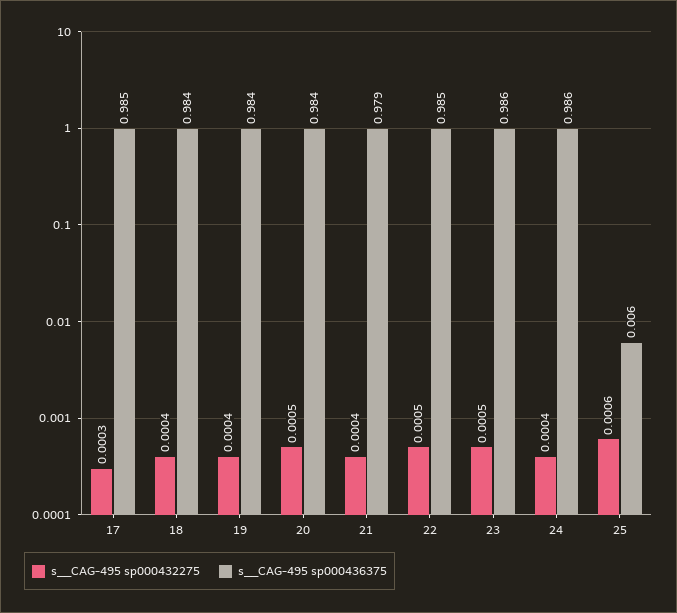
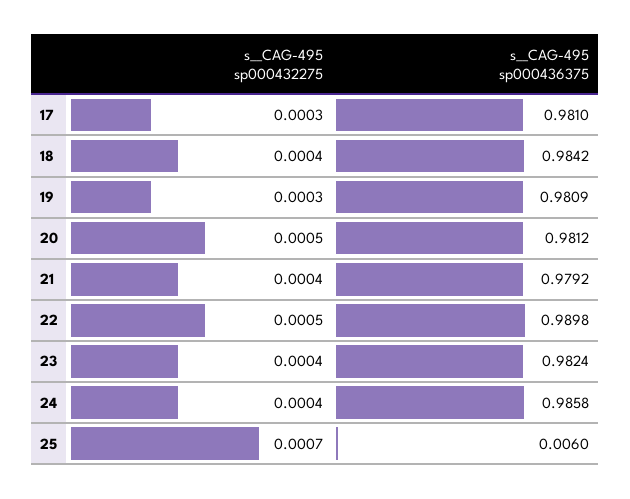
  {
    "s__CAG-495 sp000432275": {
      "17": 0.0003,
      "18": 0.0004,
-     "19": 0.0004,
+     "19": 0.0003,
      "20": 0.0005,
      "21": 0.0004,
      "22": 0.0005,
-     "23": 0.0005,
+     "23": 0.0004,
      "24": 0.0004,
-     "25": 0.0006
+     "25": 0.0007
    },
    "s__CAG-495 sp000436375": {
-     "17": 0.985,
+     "17": 0.981,
      "18": 0.9842,
-     "19": 0.984,
+     "19": 0.9809,
-     "20": 0.984,
+     "20": 0.9812,
      "21": 0.9792,
-     "22": 0.985,
+     "22": 0.9898,
-     "23": 0.986,
+     "23": 0.9824,
      "24": 0.9858,
      "25": 0.006
    }
  }

